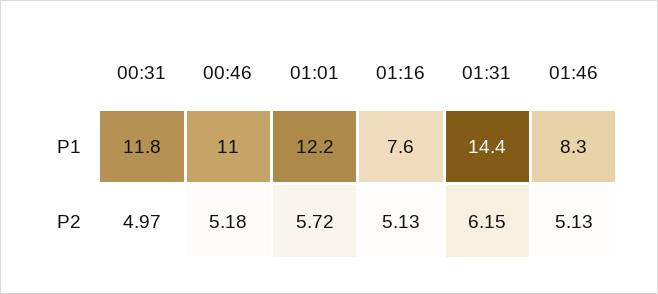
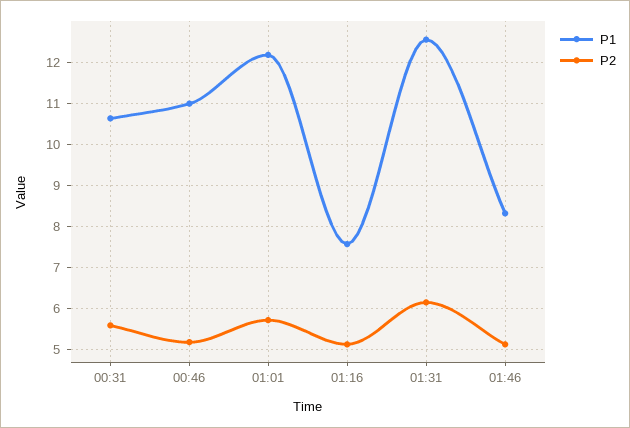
  {
    "P1": {
-     "00:31": 11.8,
+     "00:31": 10.6,
      "00:46": 11,
      "01:01": 12.2,
      "01:16": 7.6,
-     "01:31": 14.4,
+     "01:31": 12.6,
      "01:46": 8.3
    },
    "P2": {
-     "00:31": 4.97,
+     "00:31": 5.6,
      "00:46": 5.18,
      "01:01": 5.72,
      "01:16": 5.13,
      "01:31": 6.15,
      "01:46": 5.13
    }
  }

